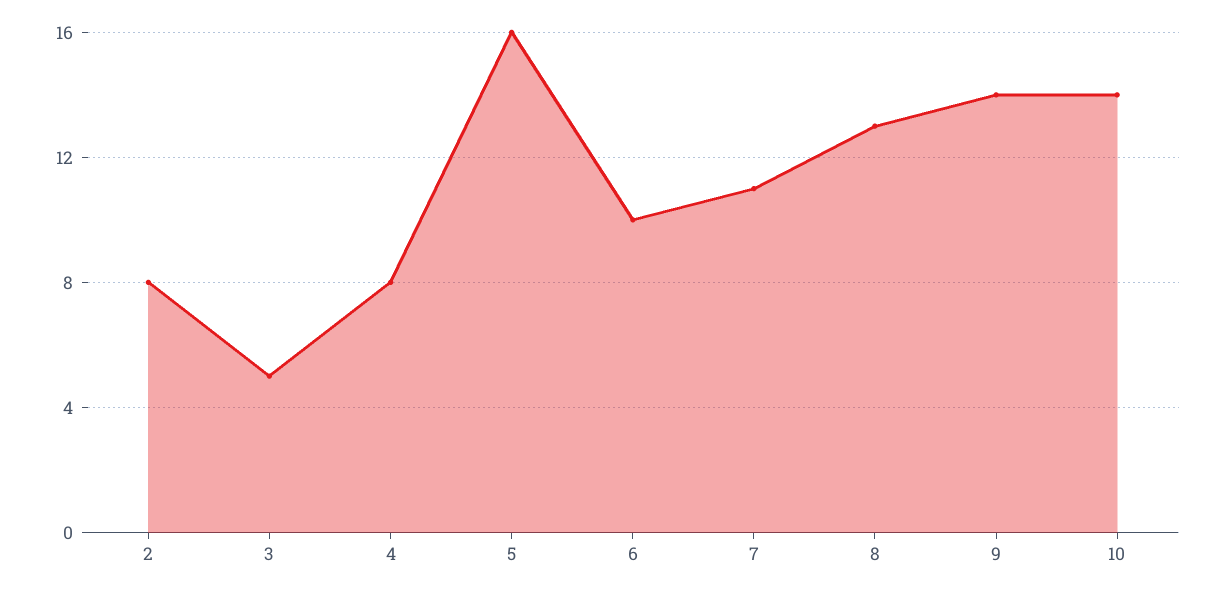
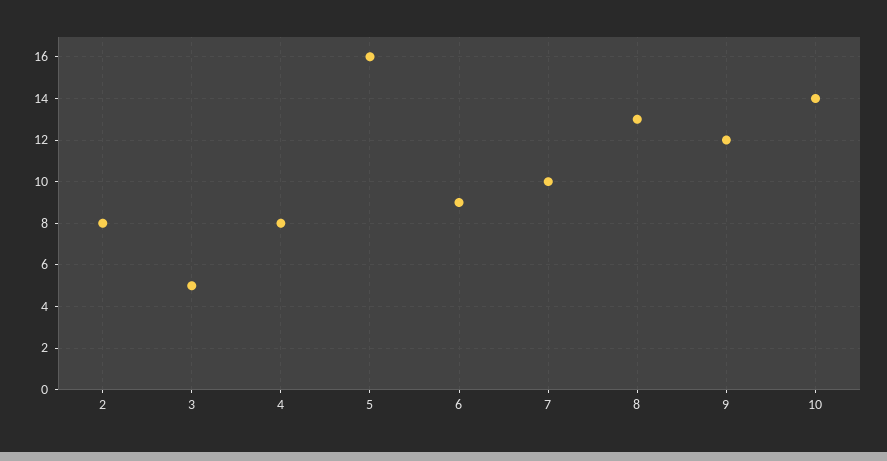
  {
    "2": 8,
    "3": 5,
    "4": 8,
    "5": 16,
-   "6": 10,
+   "6": 9,
-   "7": 11,
+   "7": 10,
    "8": 13,
-   "9": 14,
+   "9": 12,
    "10": 14
  }

